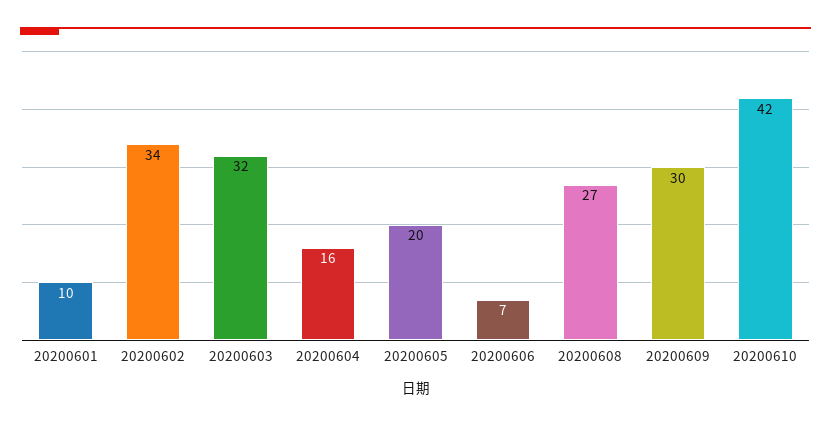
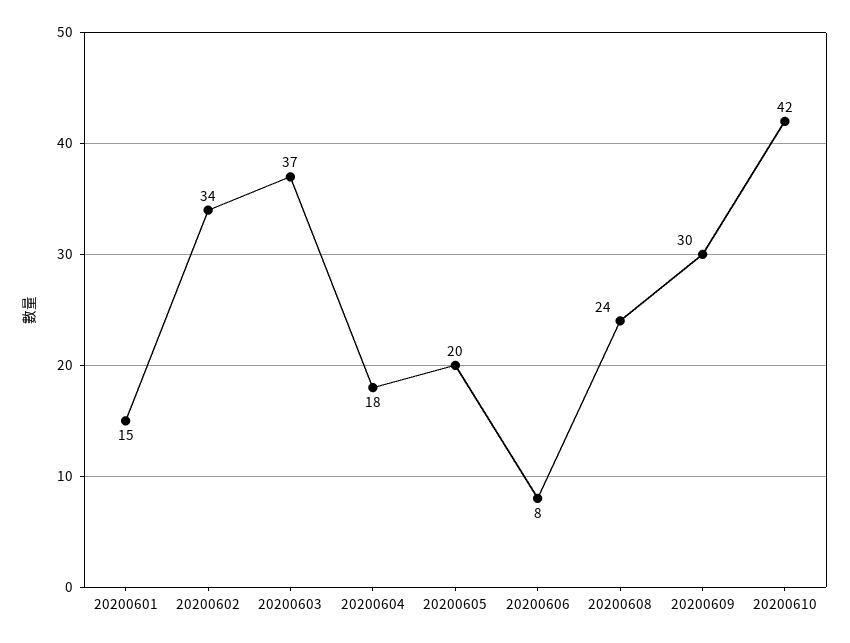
  {
-   "20200601": 10,
+   "20200601": 15,
    "20200602": 34,
-   "20200603": 32,
+   "20200603": 37,
-   "20200604": 16,
+   "20200604": 18,
    "20200605": 20,
-   "20200606": 7,
+   "20200606": 8,
-   "20200608": 27,
+   "20200608": 24,
    "20200609": 30,
    "20200610": 42
  }

